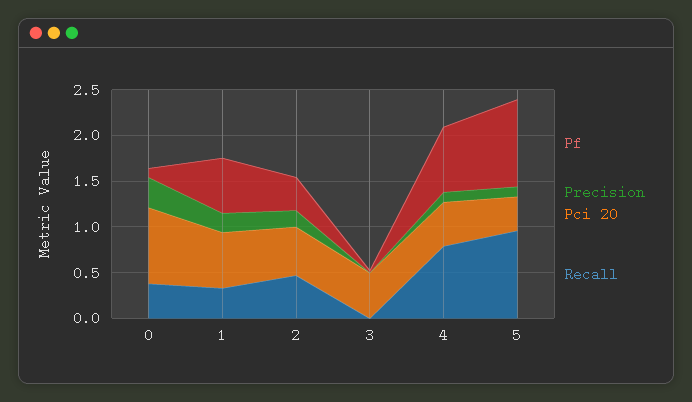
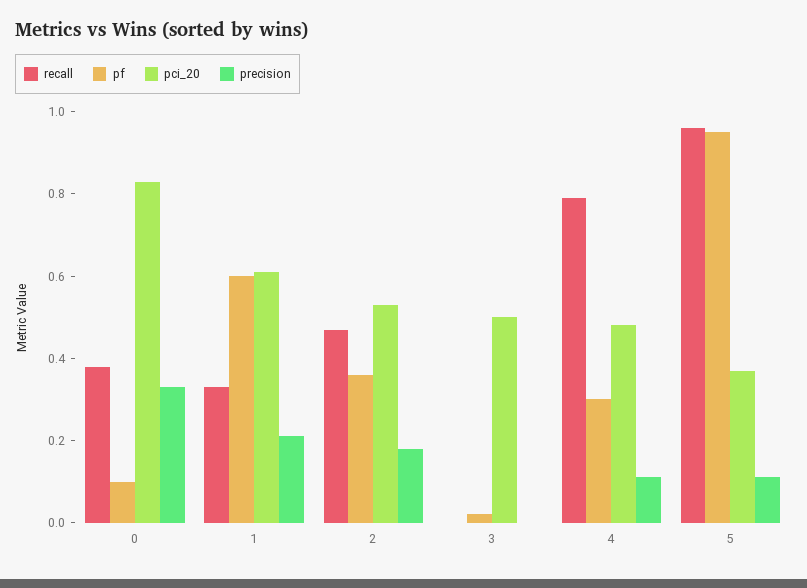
  {
    "Pf": {
      "0": 0.1,
      "1": 0.6,
      "2": 0.35,
      "3": 0,
-     "4": 0.7,
+     "4": 0.3,
      "5": 0.95
    },
    "Precision": {
      "0": 0.35,
      "1": 0.2,
      "2": 0.2,
      "3": 0,
      "4": 0.1,
      "5": 0.1
    },
    "Pci 20": {
      "0": 0.85,
      "1": 0.6,
      "2": 0.55,
      "3": 0.5,
      "4": 0.5,
      "5": 0.35
    },
    "Recall": {
      "0": 0.4,
      "1": 0.35,
      "2": 0.45,
      "3": 0,
      "4": 0.8,
      "5": 0.95
    }
  }

